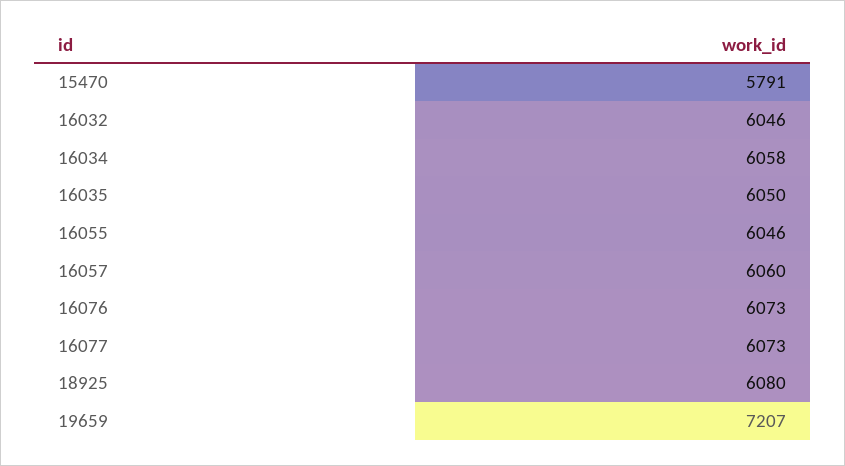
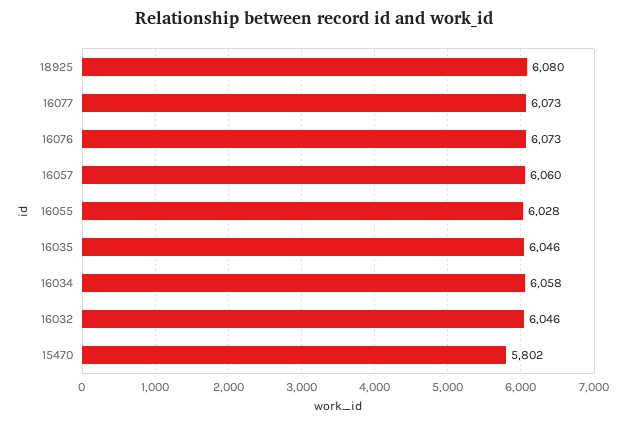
  {
-   "15470": 5791,
+   "15470": 5802,
    "16032": 6046,
    "16034": 6058,
-   "16035": 6050,
+   "16035": 6046,
-   "16055": 6046,
+   "16055": 6028,
    "16057": 6060,
    "16076": 6073,
    "16077": 6073,
-   "18925": 6080,
+   "18925": 6080
-   "19659": 7207
  }

